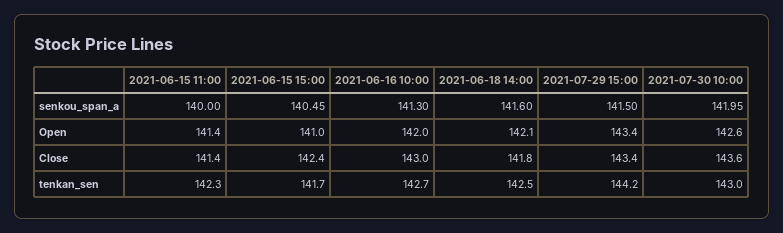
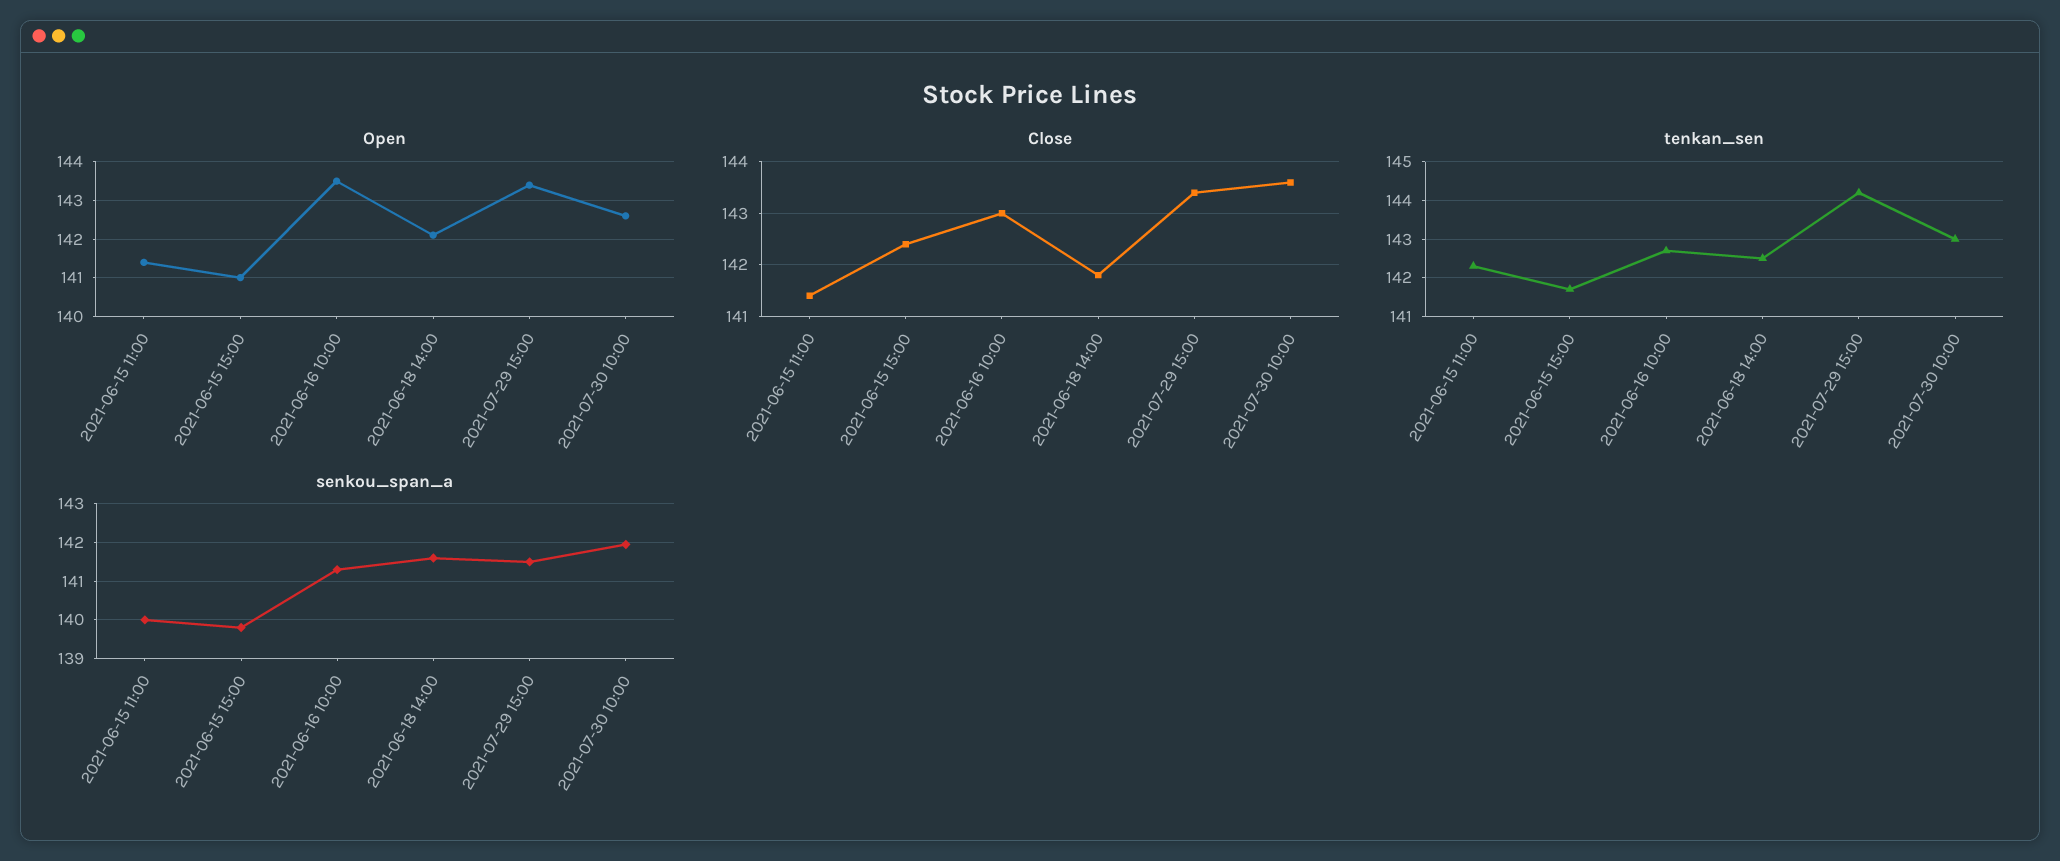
  {
    "senkou_span_a": {
      "2021-06-15 11:00": 140,
-     "2021-06-15 15:00": 140.45,
+     "2021-06-15 15:00": 139.8,
      "2021-06-16 10:00": 141.3,
      "2021-06-18 14:00": 141.6,
      "2021-07-29 15:00": 141.5,
      "2021-07-30 10:00": 141.95
    },
    "Open": {
      "2021-06-15 11:00": 141.4,
      "2021-06-15 15:00": 141,
-     "2021-06-16 10:00": 142,
+     "2021-06-16 10:00": 143.5,
      "2021-06-18 14:00": 142.1,
      "2021-07-29 15:00": 143.4,
      "2021-07-30 10:00": 142.6
    },
    "Close": {
      "2021-06-15 11:00": 141.4,
      "2021-06-15 15:00": 142.4,
      "2021-06-16 10:00": 143,
      "2021-06-18 14:00": 141.8,
      "2021-07-29 15:00": 143.4,
      "2021-07-30 10:00": 143.6
    },
    "tenkan_sen": {
      "2021-06-15 11:00": 142.3,
      "2021-06-15 15:00": 141.7,
      "2021-06-16 10:00": 142.7,
      "2021-06-18 14:00": 142.5,
      "2021-07-29 15:00": 144.2,
      "2021-07-30 10:00": 143
    }
  }

